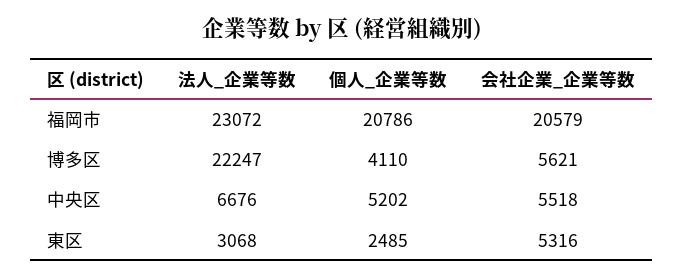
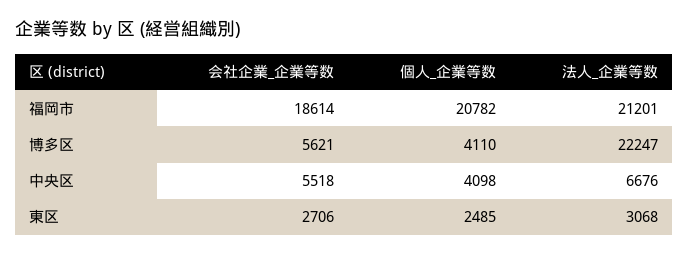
  {
    "法人_企業等数": {
-     "福岡市": 23072,
+     "福岡市": 21201,
      "博多区": 22247,
      "中央区": 6676,
      "東区": 3068
    },
    "個人_企業等数": {
-     "福岡市": 20786,
+     "福岡市": 20782,
      "博多区": 4110,
-     "中央区": 5202,
+     "中央区": 4098,
      "東区": 2485
    },
    "会社企業_企業等数": {
-     "福岡市": 20579,
+     "福岡市": 18614,
      "博多区": 5621,
      "中央区": 5518,
-     "東区": 5316
+     "東区": 2706
    }
  }

